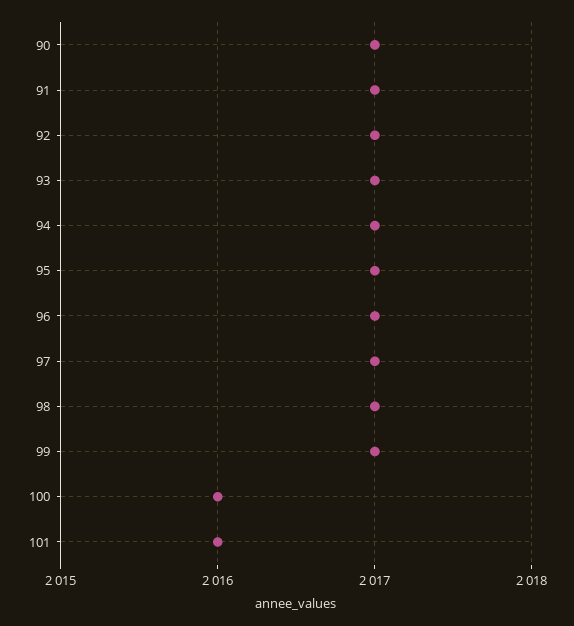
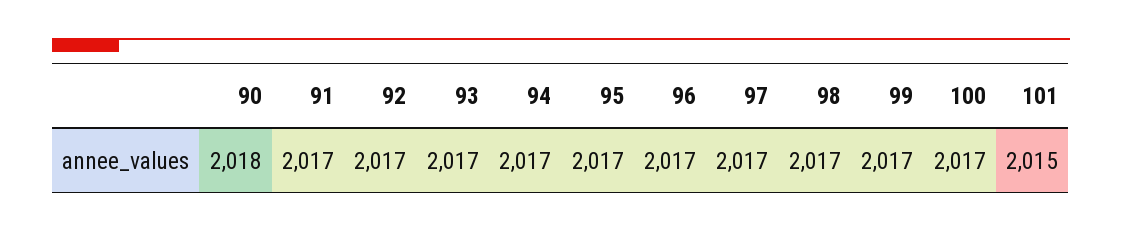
  {
-   "90": 2017,
+   "90": 2018,
    "91": 2017,
    "92": 2017,
    "93": 2017,
    "94": 2017,
    "95": 2017,
    "96": 2017,
    "97": 2017,
    "98": 2017,
    "99": 2017,
-   "100": 2016,
+   "100": 2017,
-   "101": 2016
+   "101": 2015
  }

